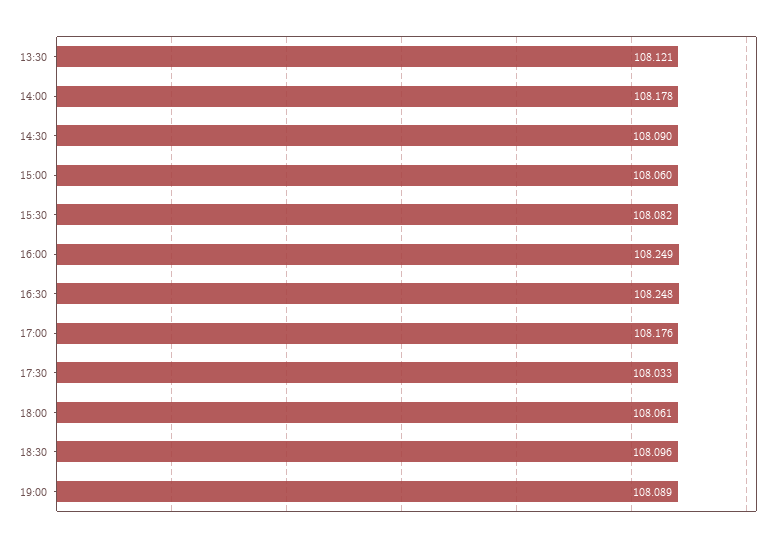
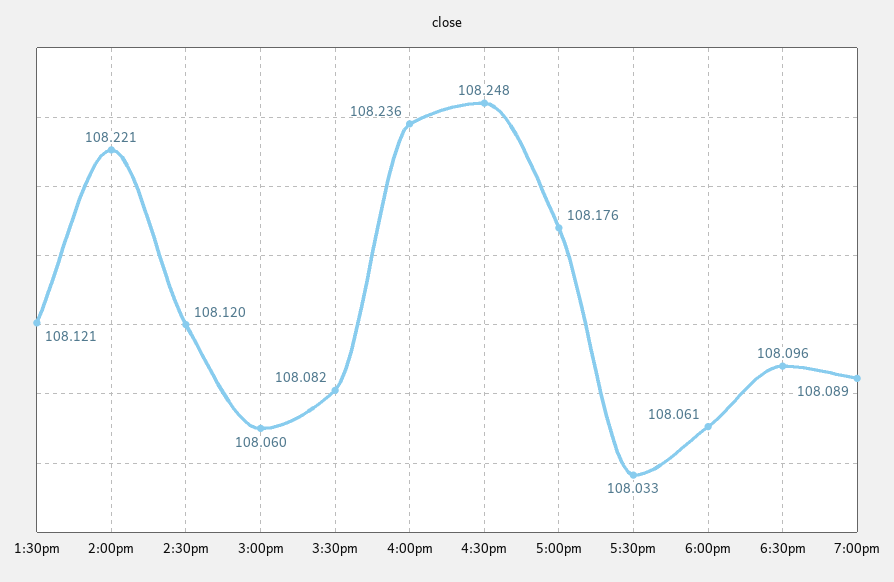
  {
    "13:30": 108.121,
-   "14:00": 108.178,
+   "14:00": 108.221,
-   "14:30": 108.09,
+   "14:30": 108.12,
    "15:00": 108.06,
    "15:30": 108.082,
-   "16:00": 108.249,
+   "16:00": 108.236,
    "16:30": 108.248,
    "17:00": 108.176,
    "17:30": 108.033,
    "18:00": 108.061,
    "18:30": 108.096,
    "19:00": 108.089
  }

